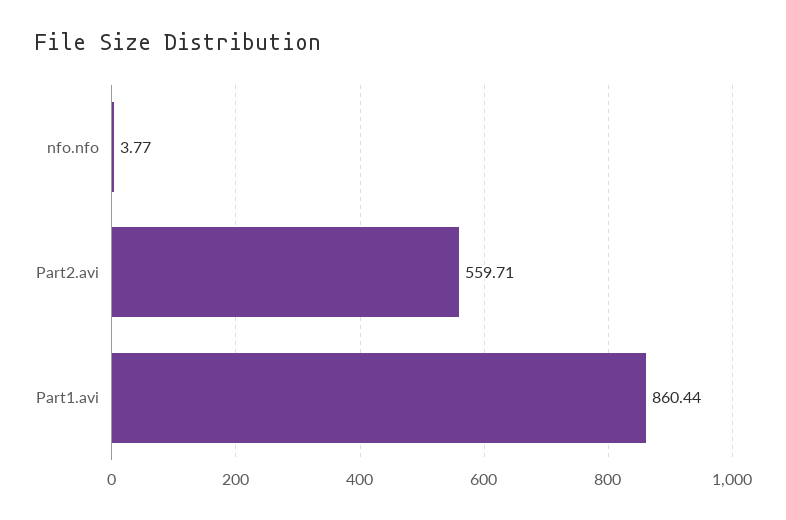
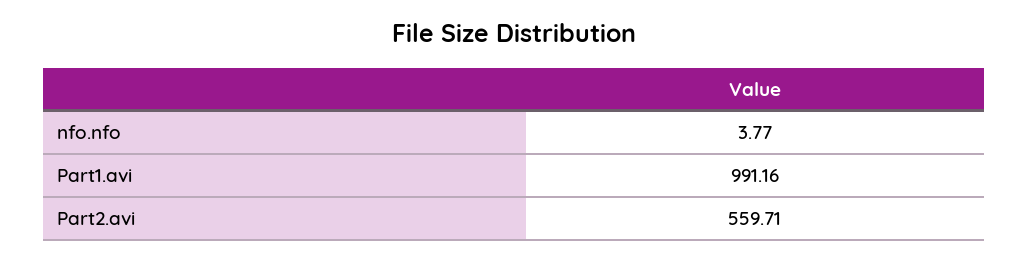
  {
    "nfo.nfo": 3.77,
    "Part2.avi": 559.71,
-   "Part1.avi": 860.44
+   "Part1.avi": 991.16
  }

